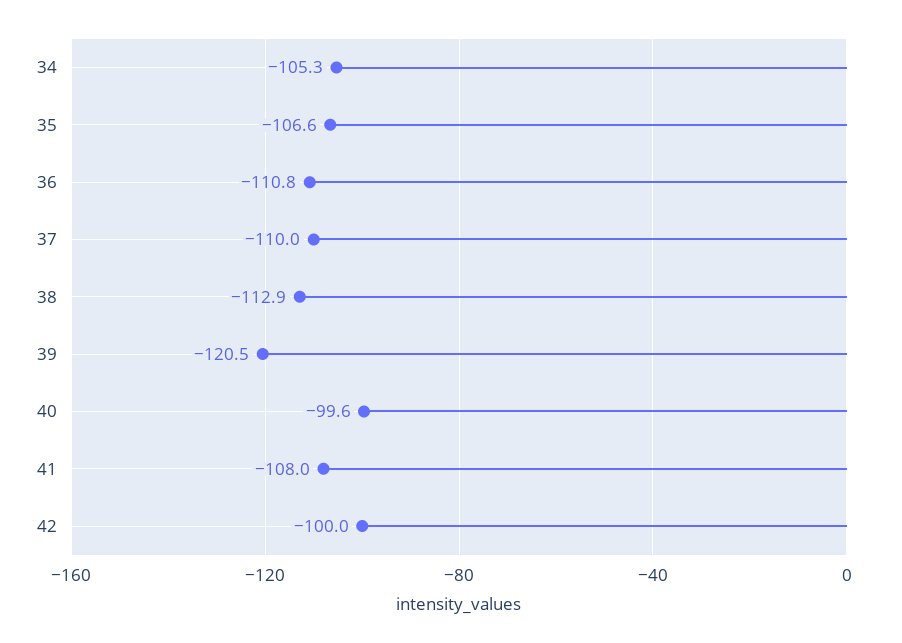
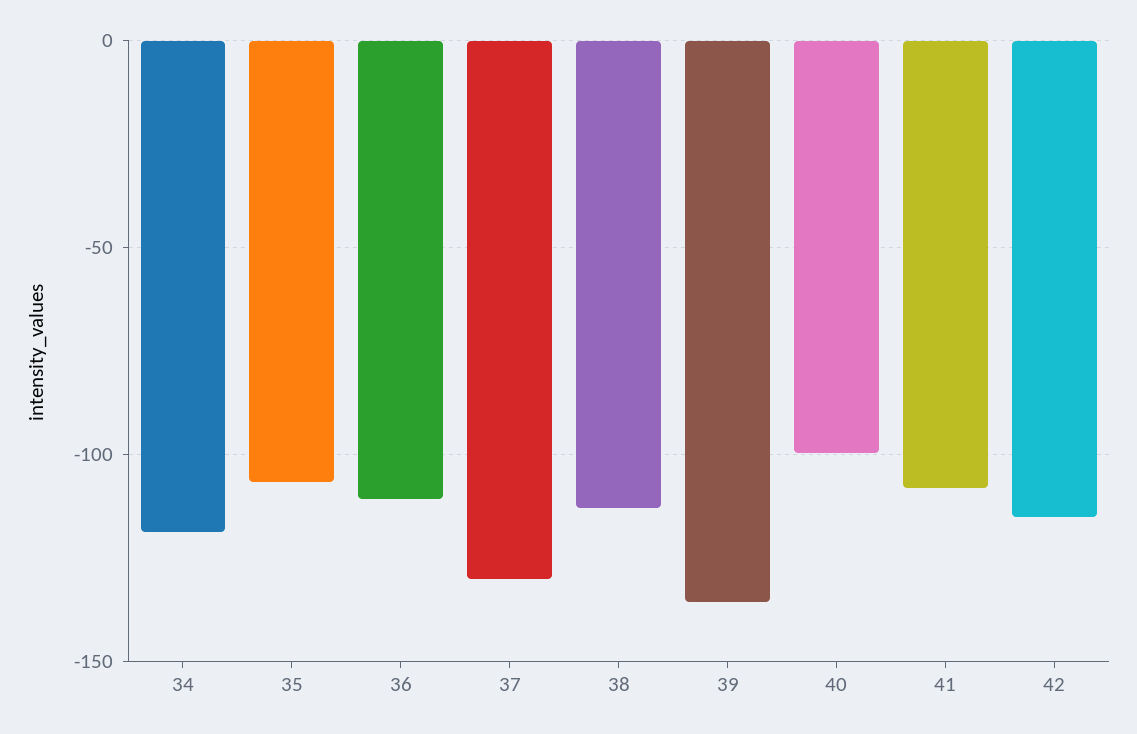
  {
-   "34": -105.3,
+   "34": -120,
    "35": -106.6,
    "36": -110.8,
-   "37": -110,
+   "37": -130,
    "38": -112.9,
-   "39": -120.5,
+   "39": -135,
    "40": -99.6,
    "41": -108,
-   "42": -100
+   "42": -115
  }

